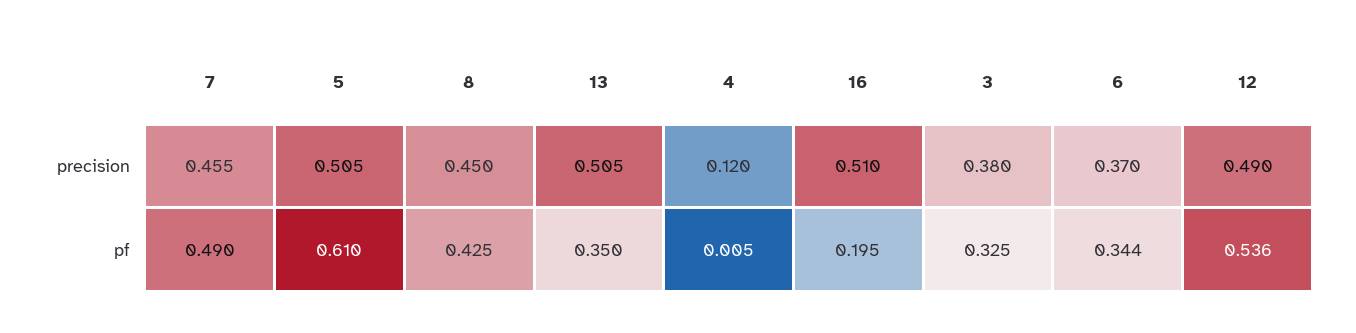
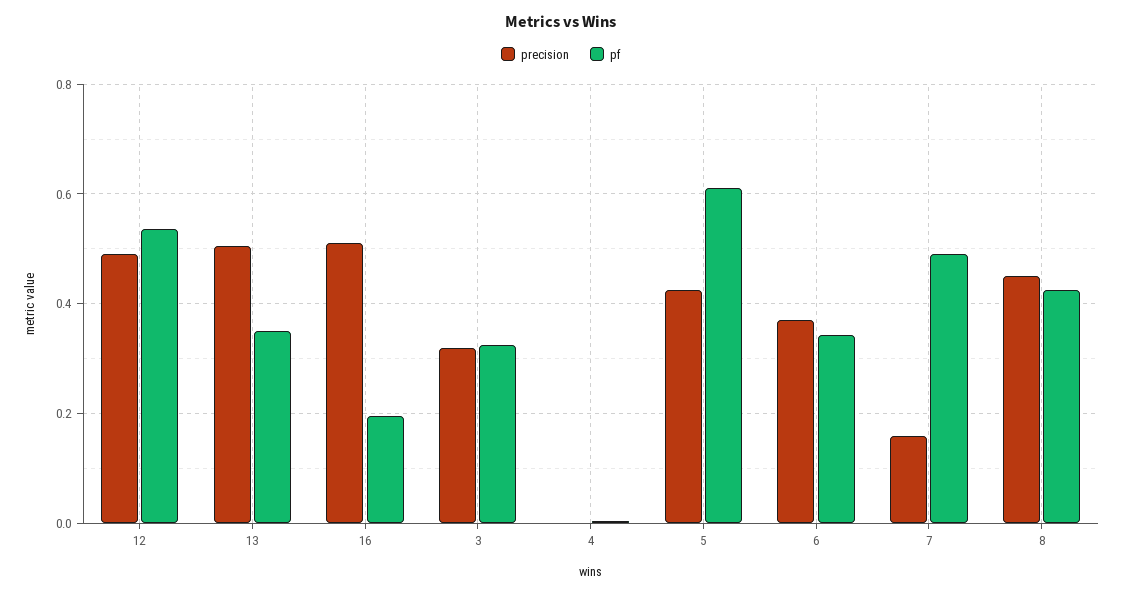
  {
    "precision": {
-     "7": 0.455,
+     "7": 0.16,
-     "5": 0.505,
+     "5": 0.42,
      "8": 0.45,
      "13": 0.505,
-     "4": 0.12,
+     "4": 0,
      "16": 0.51,
-     "3": 0.38,
+     "3": 0.32,
      "6": 0.37,
      "12": 0.49
    },
    "pf": {
      "7": 0.49,
      "5": 0.61,
      "8": 0.425,
      "13": 0.35,
      "4": 0.005,
      "16": 0.195,
      "3": 0.325,
      "6": 0.344,
      "12": 0.536
    }
  }

